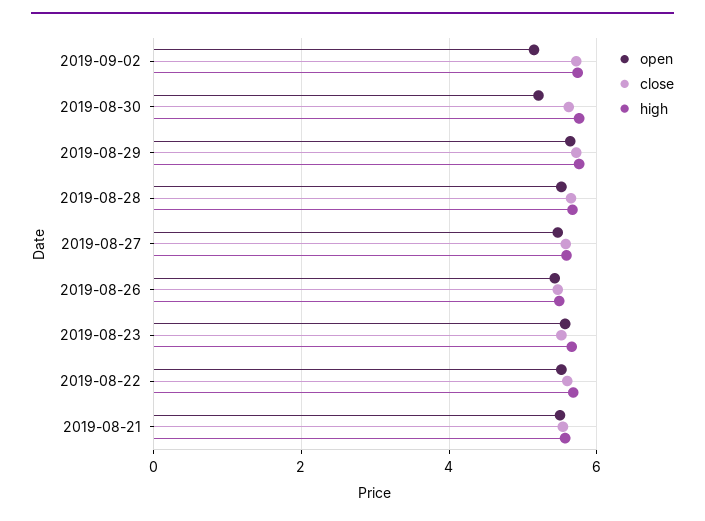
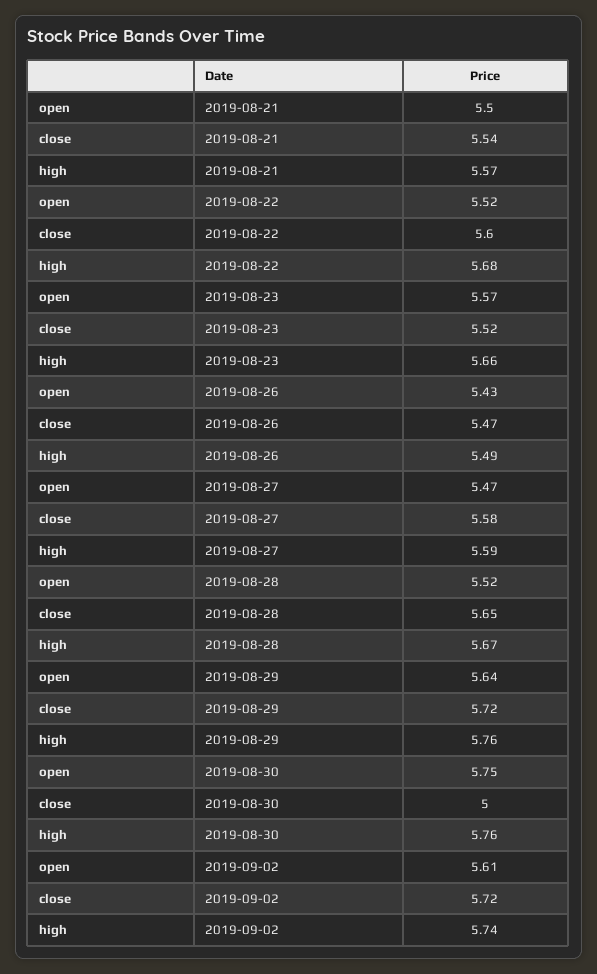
  {
    "open": {
-     "2019-09-02": 5.2,
+     "2019-09-02": 5.61,
-     "2019-08-30": 5.2,
+     "2019-08-30": 5.75,
      "2019-08-29": 5.64,
      "2019-08-28": 5.52,
      "2019-08-27": 5.47,
      "2019-08-26": 5.43,
      "2019-08-23": 5.57,
      "2019-08-22": 5.52,
      "2019-08-21": 5.5
    },
    "close": {
      "2019-09-02": 5.72,
-     "2019-08-30": 5.6,
+     "2019-08-30": 5,
      "2019-08-29": 5.72,
      "2019-08-28": 5.65,
      "2019-08-27": 5.58,
      "2019-08-26": 5.47,
      "2019-08-23": 5.52,
      "2019-08-22": 5.6,
      "2019-08-21": 5.54
    },
    "high": {
      "2019-09-02": 5.74,
      "2019-08-30": 5.76,
      "2019-08-29": 5.76,
      "2019-08-28": 5.67,
      "2019-08-27": 5.59,
      "2019-08-26": 5.49,
      "2019-08-23": 5.66,
      "2019-08-22": 5.68,
      "2019-08-21": 5.57
    }
  }

